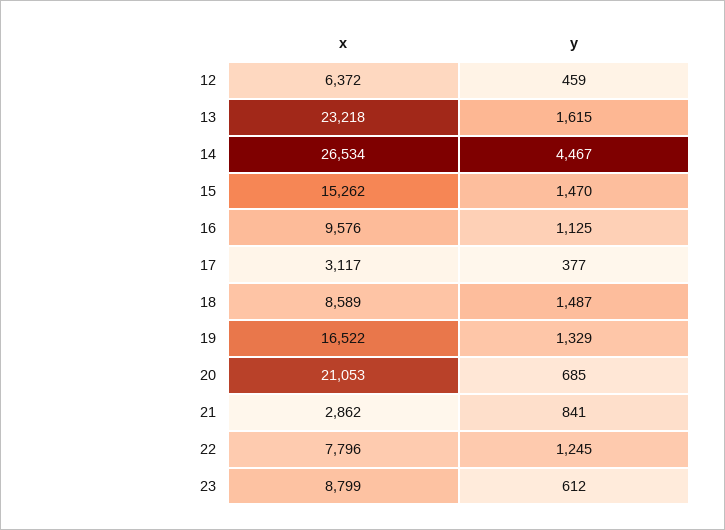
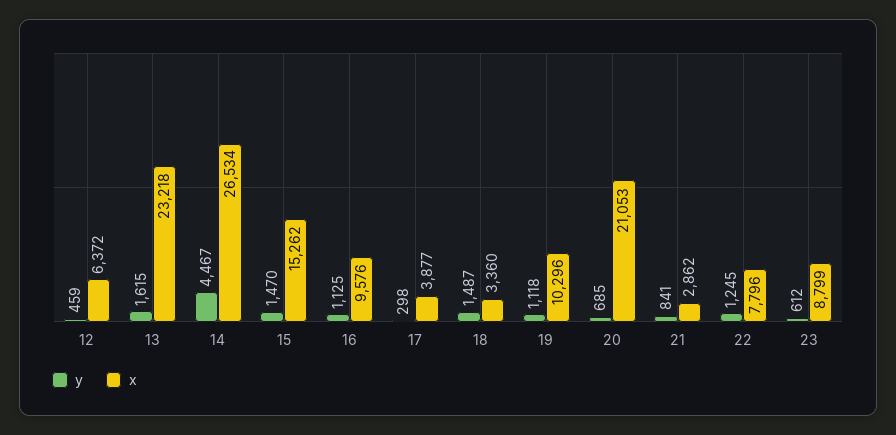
  {
    "x": {
      "12": 6372,
      "13": 23218,
      "14": 26534,
      "15": 15262,
      "16": 9576,
-     "17": 3117,
+     "17": 3877,
-     "18": 8589,
+     "18": 3360,
-     "19": 16522,
+     "19": 10296,
      "20": 21053,
      "21": 2862,
      "22": 7796,
      "23": 8799
    },
    "y": {
      "12": 459,
      "13": 1615,
      "14": 4467,
      "15": 1470,
      "16": 1125,
-     "17": 377,
+     "17": 298,
      "18": 1487,
-     "19": 1329,
+     "19": 1118,
      "20": 685,
      "21": 841,
      "22": 1245,
      "23": 612
    }
  }

